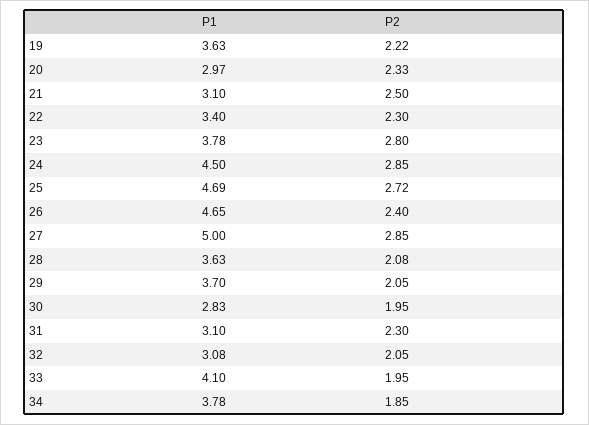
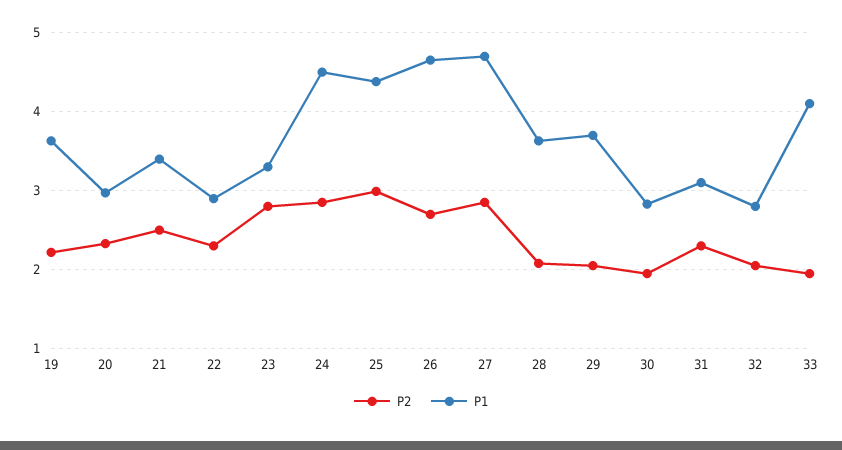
  {
    "P1": {
      "19": 3.63,
      "20": 2.97,
-     "21": 3.1,
+     "21": 3.4,
-     "22": 3.4,
+     "22": 2.9,
-     "23": 3.78,
+     "23": 3.3,
      "24": 4.5,
-     "25": 4.69,
+     "25": 4.4,
      "26": 4.65,
-     "27": 5,
+     "27": 4.7,
      "28": 3.63,
      "29": 3.7,
      "30": 2.83,
      "31": 3.1,
-     "32": 3.08,
+     "32": 2.8,
-     "33": 4.1,
+     "33": 4.1
-     "34": 3.78
    },
    "P2": {
      "19": 2.22,
      "20": 2.33,
      "21": 2.5,
      "22": 2.3,
      "23": 2.8,
      "24": 2.85,
-     "25": 2.72,
+     "25": 3,
-     "26": 2.4,
+     "26": 2.7,
      "27": 2.85,
      "28": 2.08,
      "29": 2.05,
      "30": 1.95,
      "31": 2.3,
      "32": 2.05,
-     "33": 1.95,
+     "33": 1.95
-     "34": 1.85
    }
  }

